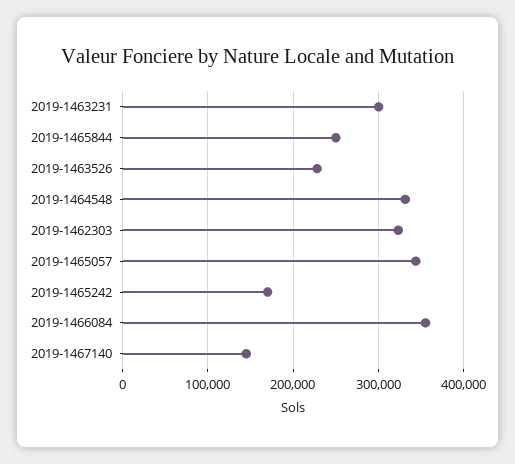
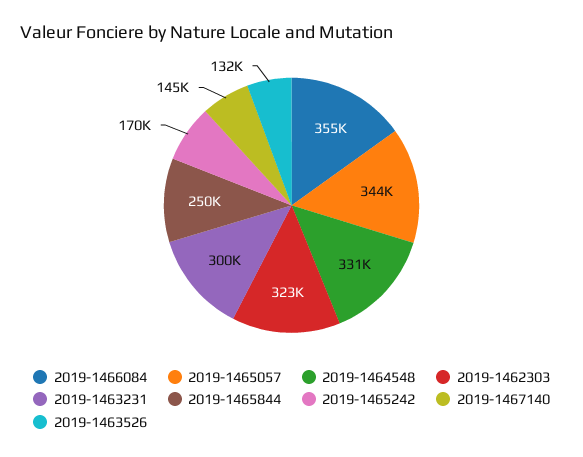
  {
    "2019-1463231": 300000,
    "2019-1465844": 250000,
-   "2019-1463526": 230000,
+   "2019-1463526": 132000,
    "2019-1464548": 331000,
    "2019-1462303": 323000,
    "2019-1465057": 344000,
    "2019-1465242": 170000,
    "2019-1466084": 355000,
    "2019-1467140": 145000
  }

